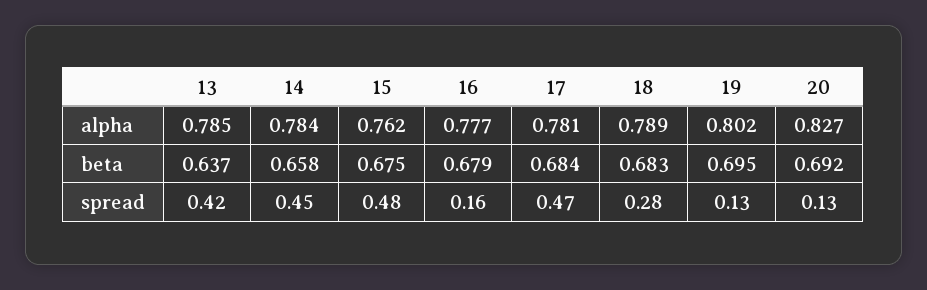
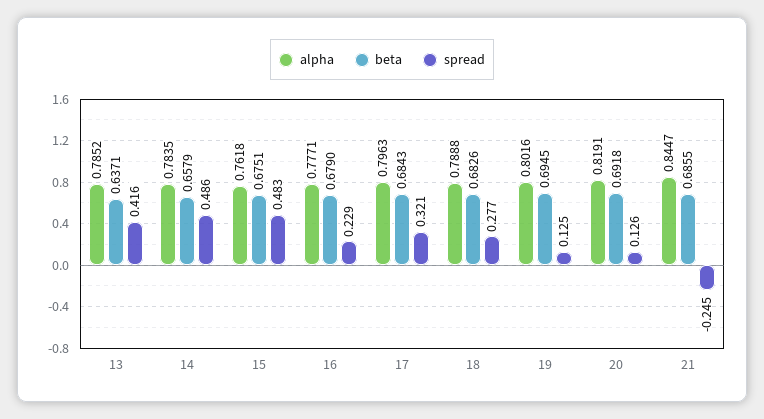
  {
    "alpha": {
      "13": 0.7852,
      "14": 0.7835,
      "15": 0.7618,
      "16": 0.7771,
-     "17": 0.781,
+     "17": 0.7963,
      "18": 0.7888,
      "19": 0.8016,
-     "20": 0.827
+     "20": 0.8191,
+     "21": 0.8447
    },
    "beta": {
      "13": 0.6371,
      "14": 0.6579,
      "15": 0.6751,
      "16": 0.679,
      "17": 0.6843,
      "18": 0.6826,
      "19": 0.6945,
-     "20": 0.6918
+     "20": 0.6918,
+     "21": 0.6855
    },
    "spread": {
      "13": 0.416,
-     "14": 0.45,
+     "14": 0.486,
      "15": 0.483,
-     "16": 0.16,
+     "16": 0.229,
-     "17": 0.47,
+     "17": 0.321,
      "18": 0.277,
      "19": 0.125,
-     "20": 0.126
+     "20": 0.126,
+     "21": -0.245
    }
  }

